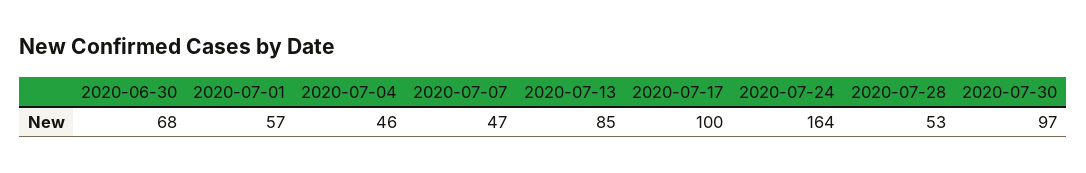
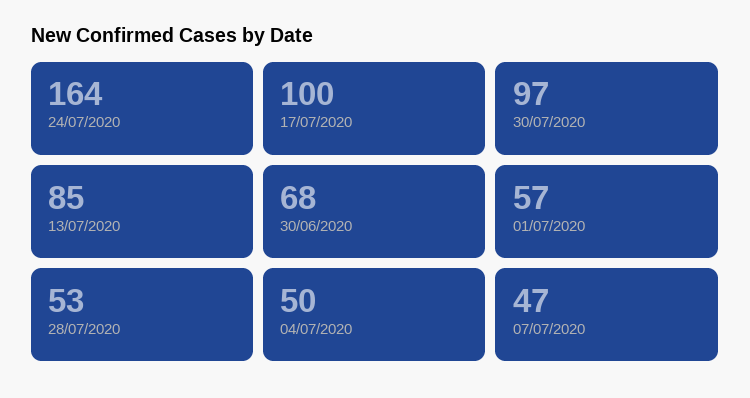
  {
    "2020-06-30": 68,
    "2020-07-01": 57,
-   "2020-07-04": 46,
+   "2020-07-04": 50,
    "2020-07-07": 47,
    "2020-07-13": 85,
    "2020-07-17": 100,
    "2020-07-24": 164,
    "2020-07-28": 53,
    "2020-07-30": 97
  }

